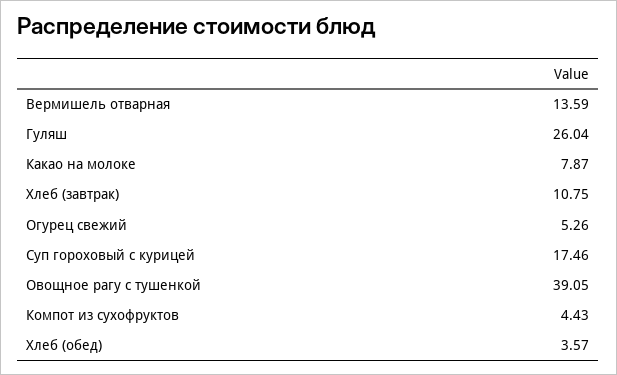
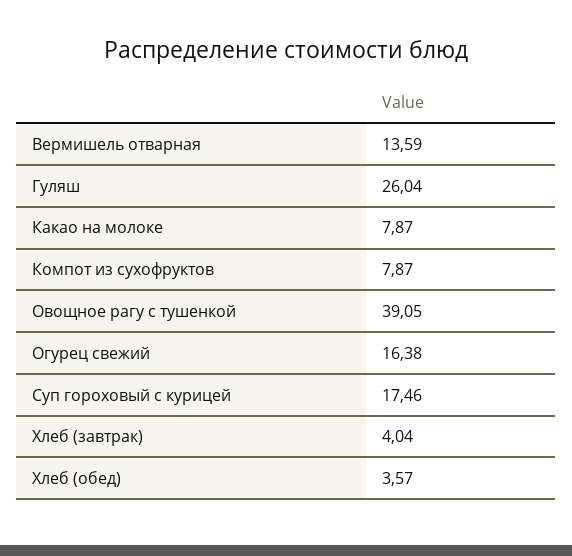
  {
    "Вермишель отварная": 13.59,
    "Гуляш": 26.04,
    "Какао на молоке": 7.87,
-   "Хлеб (завтрак)": 10.75,
+   "Хлеб (завтрак)": 4.04,
-   "Огурец свежий": 5.26,
+   "Огурец свежий": 16.38,
    "Суп гороховый с курицей": 17.46,
    "Овощное рагу с тушенкой": 39.05,
-   "Компот из сухофруктов": 4.43,
+   "Компот из сухофруктов": 7.87,
    "Хлеб (обед)": 3.57
  }

